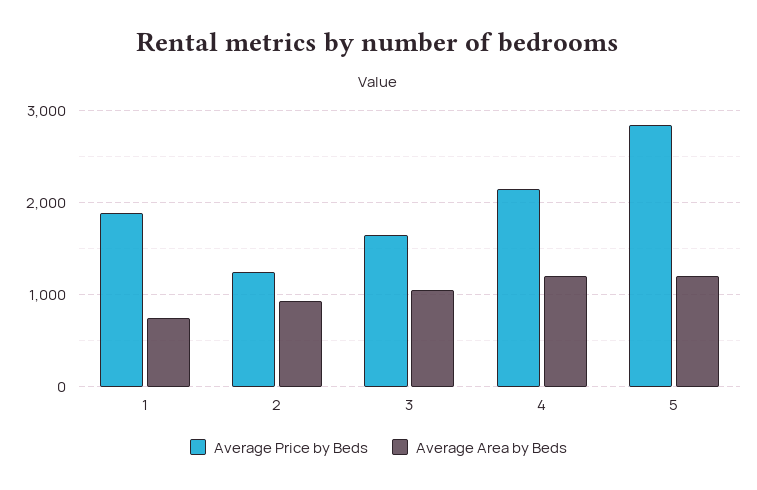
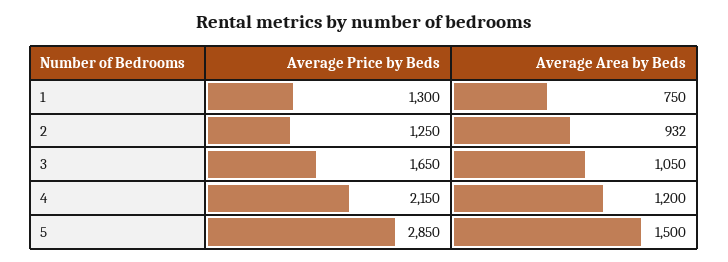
  {
    "Average Price by Beds": {
-     "1": 1900,
+     "1": 1300,
      "2": 1250,
      "3": 1650,
      "4": 2150,
      "5": 2850
    },
    "Average Area by Beds": {
      "1": 750,
      "2": 932,
      "3": 1050,
      "4": 1200,
-     "5": 1200
+     "5": 1500
    }
  }

